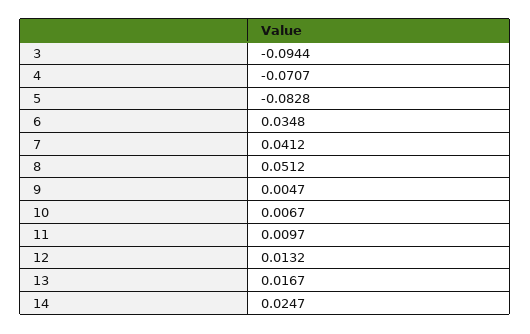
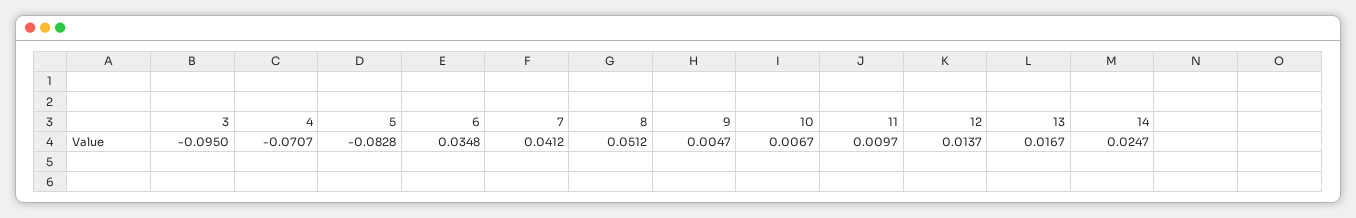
  {
-   "3": -0.0944,
+   "3": -0.095,
    "4": -0.0707,
    "5": -0.0828,
    "6": 0.0348,
    "7": 0.0412,
    "8": 0.0512,
    "9": 0.0047,
    "10": 0.0067,
    "11": 0.0097,
-   "12": 0.0132,
+   "12": 0.0137,
    "13": 0.0167,
    "14": 0.0247
  }

